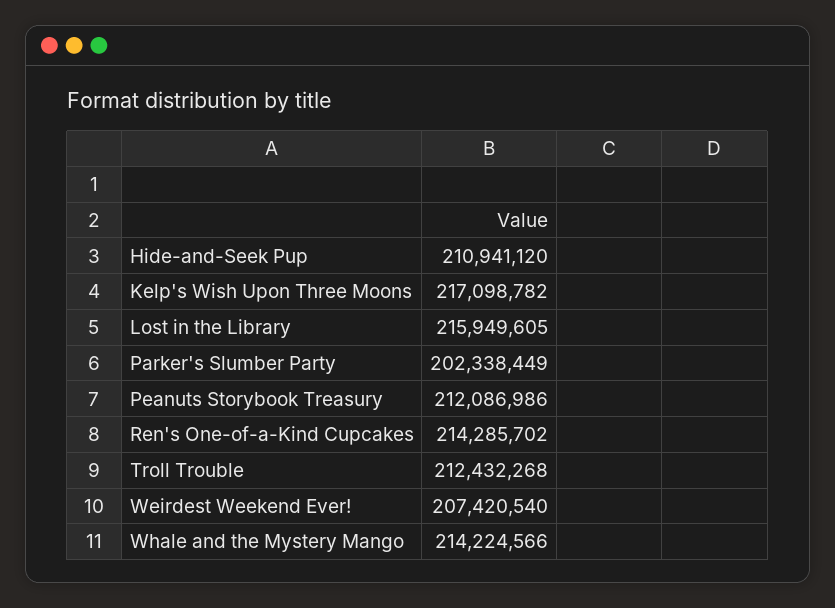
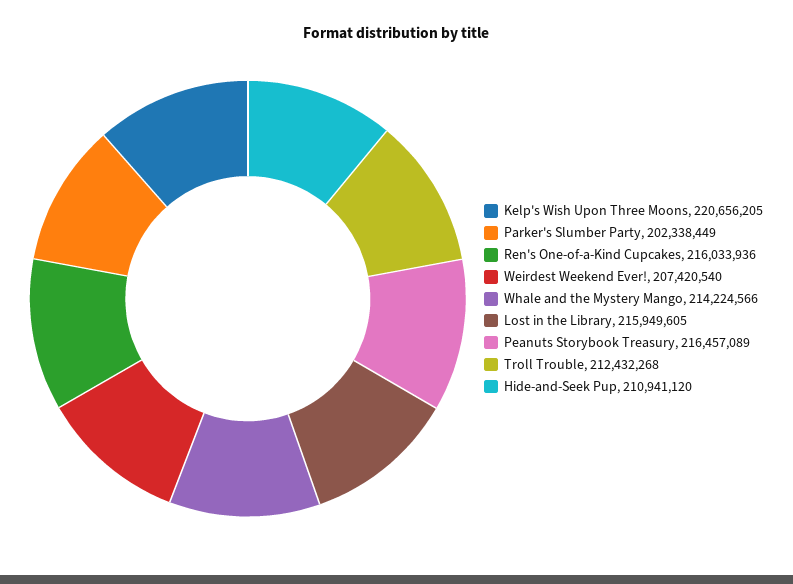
  {
    "Hide-and-Seek Pup": 210941120,
-   "Kelp's Wish Upon Three Moons": 217098782,
+   "Kelp's Wish Upon Three Moons": 220656205,
    "Lost in the Library": 215949605,
    "Parker's Slumber Party": 202338449,
-   "Peanuts Storybook Treasury": 212086986,
+   "Peanuts Storybook Treasury": 216457089,
-   "Ren's One-of-a-Kind Cupcakes": 214285702,
+   "Ren's One-of-a-Kind Cupcakes": 216033936,
    "Troll Trouble": 212432268,
    "Weirdest Weekend Ever!": 207420540,
    "Whale and the Mystery Mango": 214224566
  }

